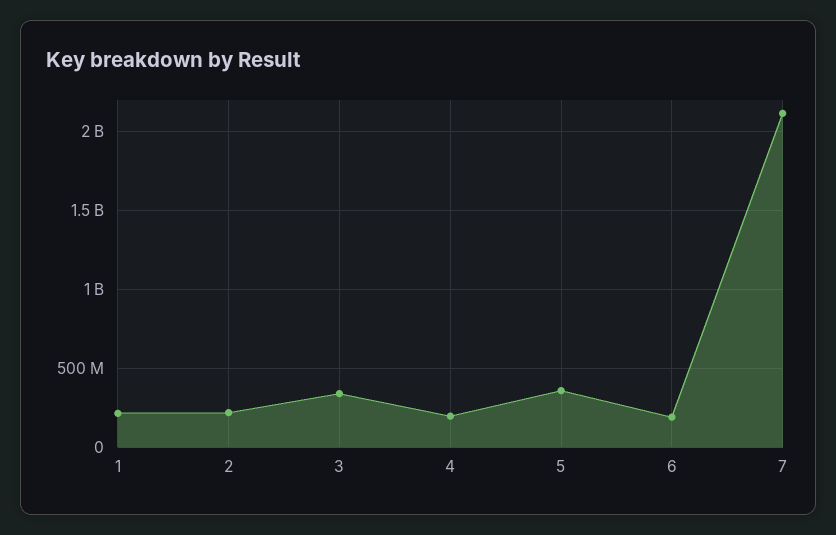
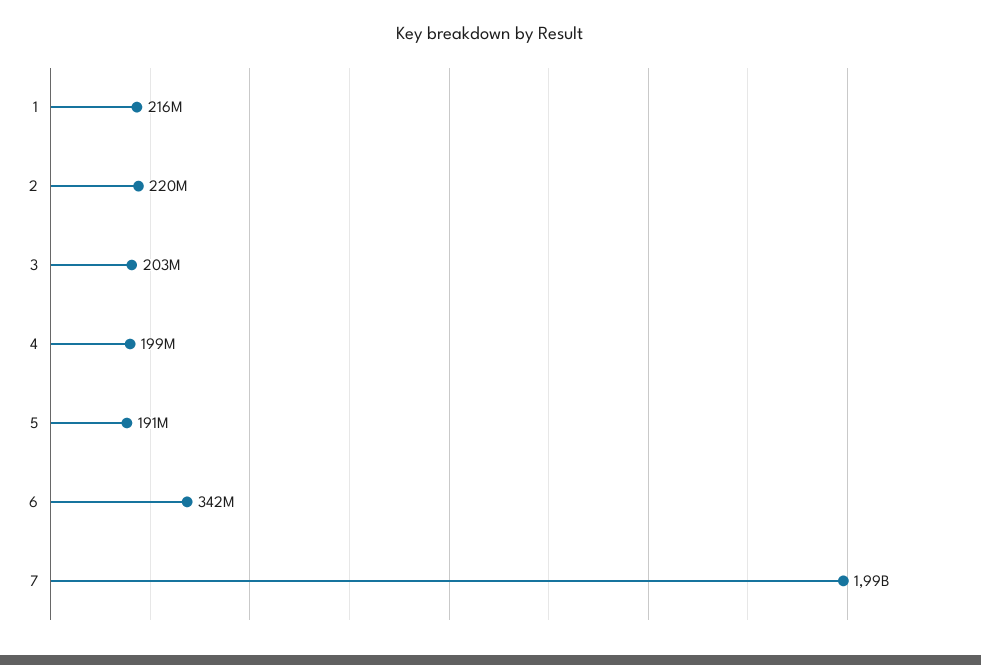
  {
    "1": 216000000,
    "2": 220000000,
-   "3": 350000000,
+   "3": 203000000,
    "4": 199000000,
-   "5": 350000000,
+   "5": 191000000,
-   "6": 200000000,
+   "6": 342000000,
-   "7": 2100000000
+   "7": 1990000000
  }

